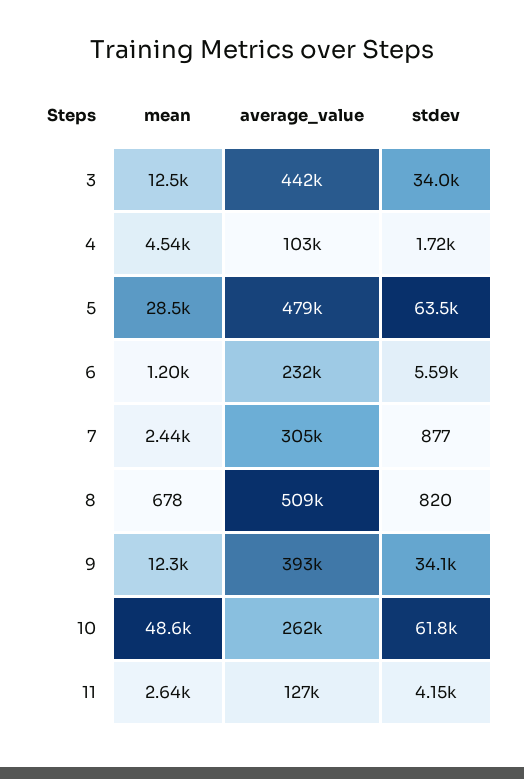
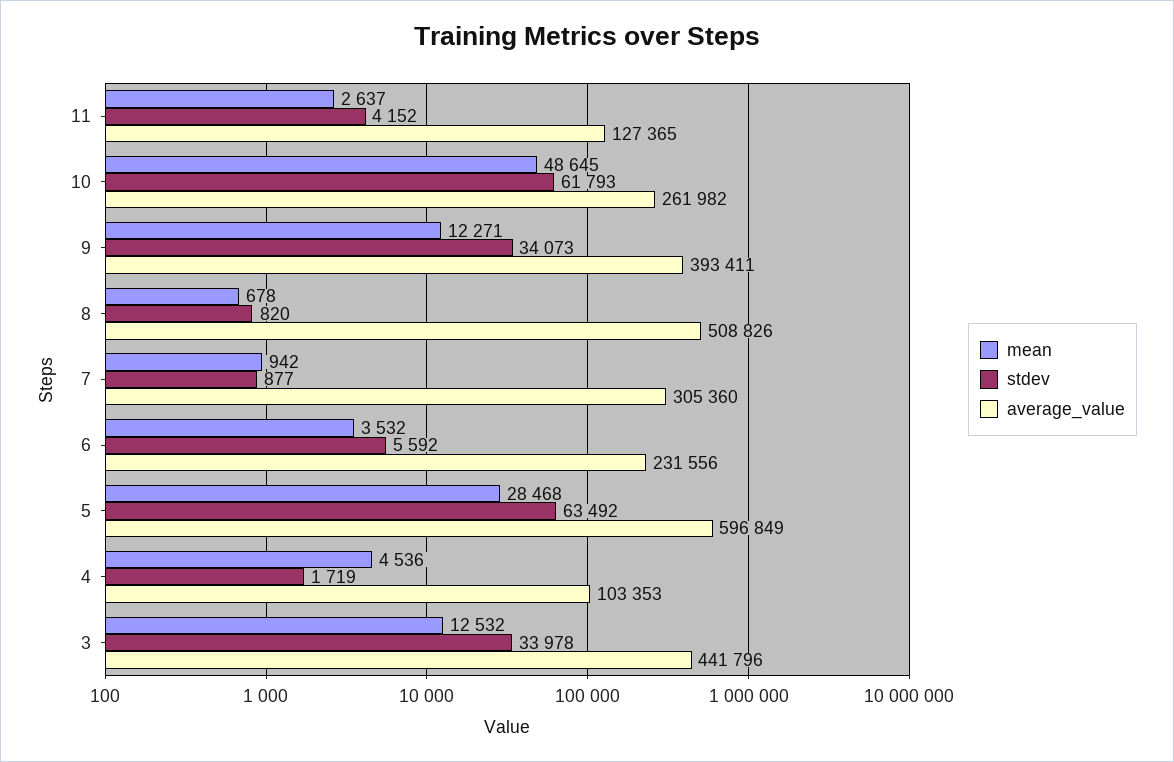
  {
    "mean": {
      "3": 12532,
      "4": 4536,
      "5": 28468,
-     "6": 1200,
+     "6": 3532,
-     "7": 2440,
+     "7": 942,
      "8": 678,
      "9": 12271,
      "10": 48645,
      "11": 2637
    },
    "average_value": {
      "3": 441796,
      "4": 103353,
-     "5": 479000,
+     "5": 596849,
      "6": 231556,
      "7": 305360,
      "8": 508826,
      "9": 393411,
      "10": 261982,
      "11": 127365
    },
    "stdev": {
      "3": 33978,
      "4": 1719,
      "5": 63492,
      "6": 5592,
      "7": 877,
      "8": 820,
      "9": 34073,
      "10": 61793,
      "11": 4152
    }
  }

